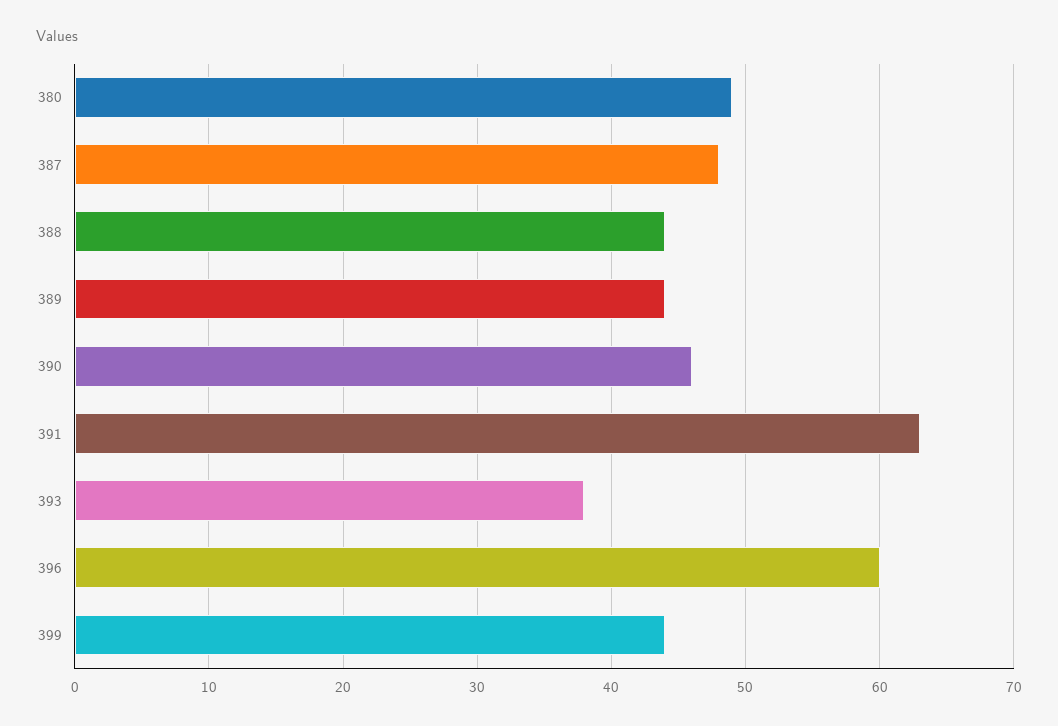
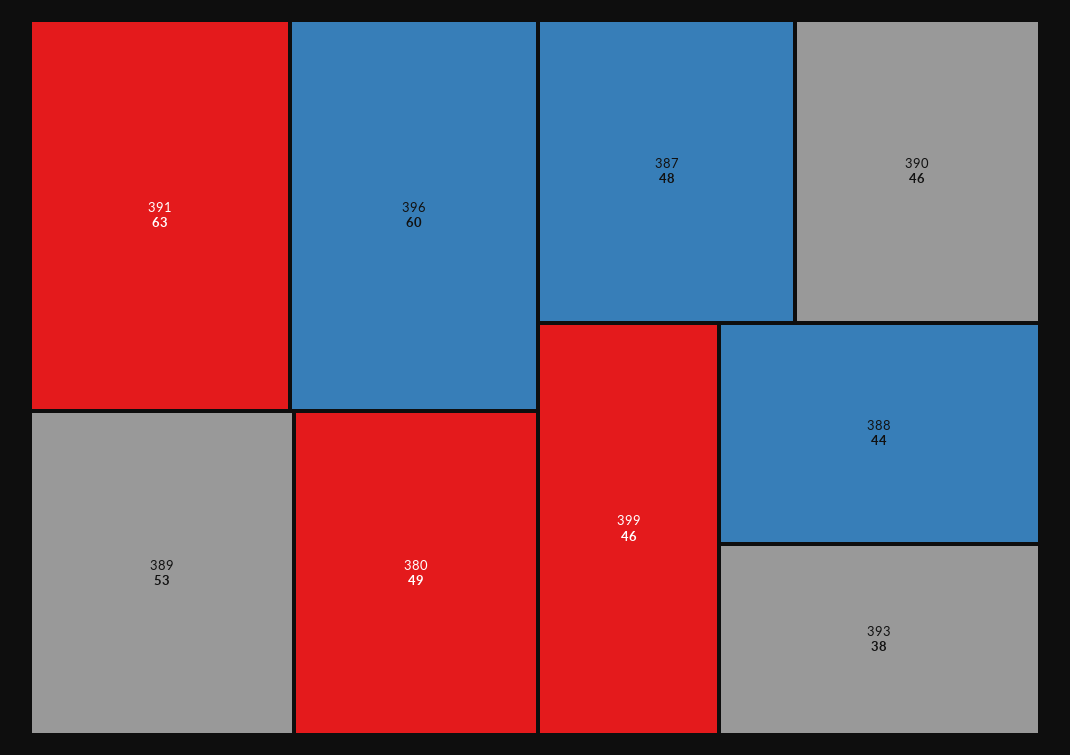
  {
    "380": 49,
    "387": 48,
    "388": 44,
-   "389": 44,
+   "389": 53,
    "390": 46,
    "391": 63,
    "393": 38,
    "396": 60,
-   "399": 44
+   "399": 46
  }

